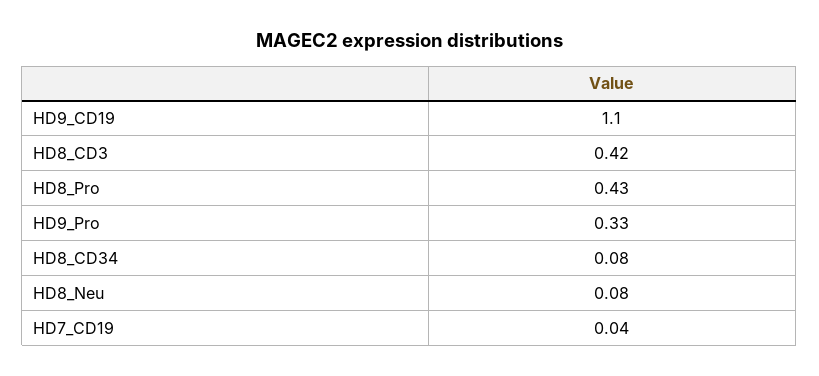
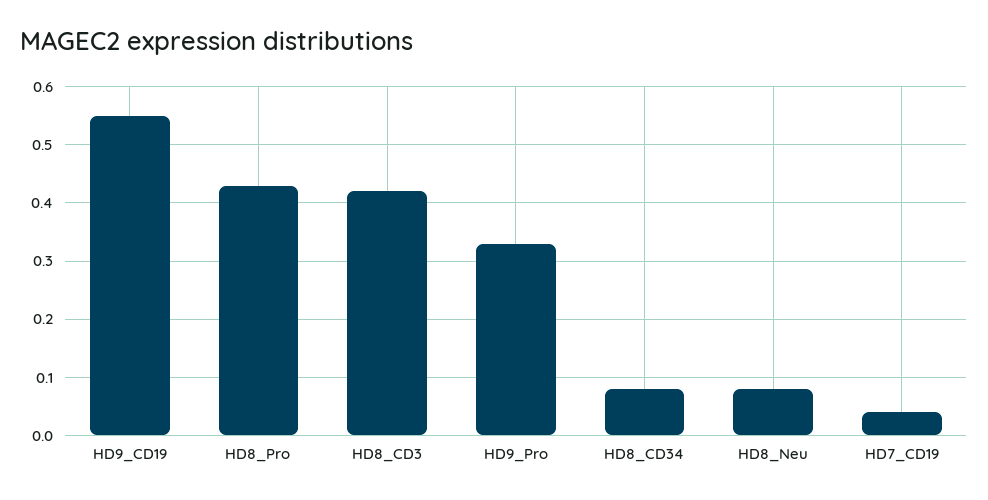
  {
-   "HD9_CD19": 1.1,
+   "HD9_CD19": 0.55,
    "HD8_CD3": 0.42,
    "HD8_Pro": 0.43,
    "HD9_Pro": 0.33,
    "HD8_CD34": 0.08,
    "HD8_Neu": 0.08,
    "HD7_CD19": 0.04
  }

